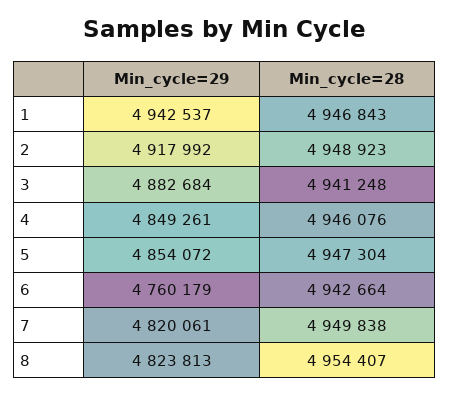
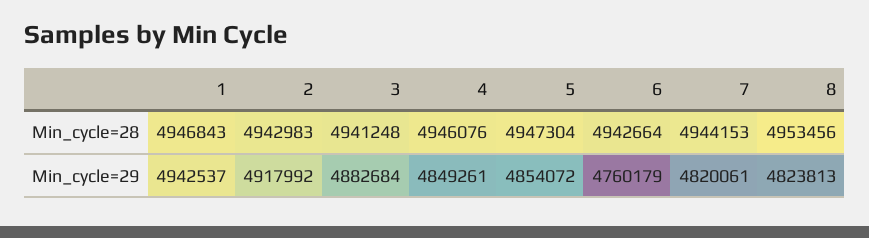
  {
    "Min_cycle=29": {
      "1": 4942537,
      "2": 4917992,
      "3": 4882684,
      "4": 4849261,
      "5": 4854072,
      "6": 4760179,
      "7": 4820061,
      "8": 4823813
    },
    "Min_cycle=28": {
      "1": 4946843,
-     "2": 4948923,
+     "2": 4942983,
      "3": 4941248,
      "4": 4946076,
      "5": 4947304,
      "6": 4942664,
-     "7": 4949838,
+     "7": 4944153,
-     "8": 4954407
+     "8": 4953456
    }
  }

